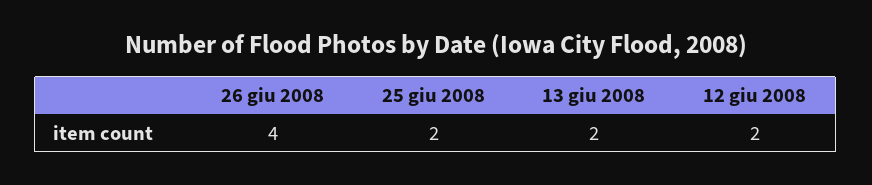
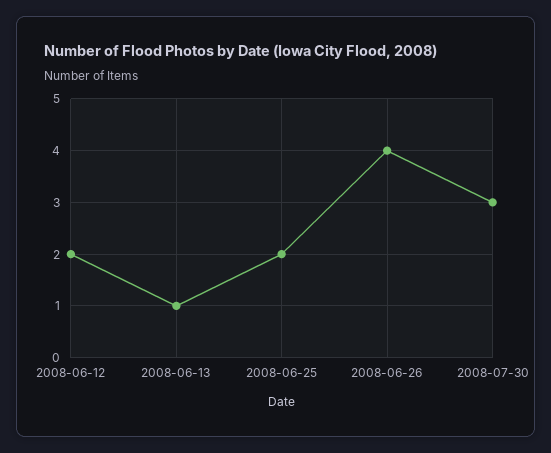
  {
    "26 giu 2008": 4,
    "25 giu 2008": 2,
-   "13 giu 2008": 2,
+   "13 giu 2008": 1,
-   "12 giu 2008": 2
+   "12 giu 2008": 2,
+   "2008-07-30": 3
  }

